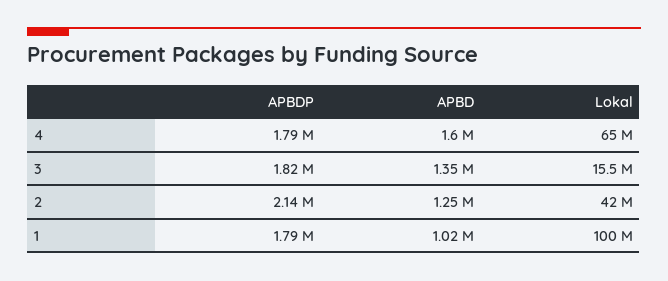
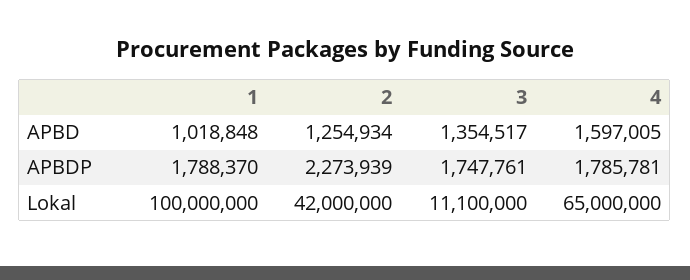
  {
    "APBDP": {
      "4": 1785781,
-     "3": 1820000,
+     "3": 1747761,
-     "2": 2140000,
+     "2": 2273939,
      "1": 1788370
    },
    "APBD": {
      "4": 1597005,
      "3": 1354517,
      "2": 1254934,
      "1": 1018848
    },
    "Lokal": {
      "4": 65000000,
-     "3": 15500000,
+     "3": 11100000,
      "2": 42000000,
      "1": 100000000
    }
  }

